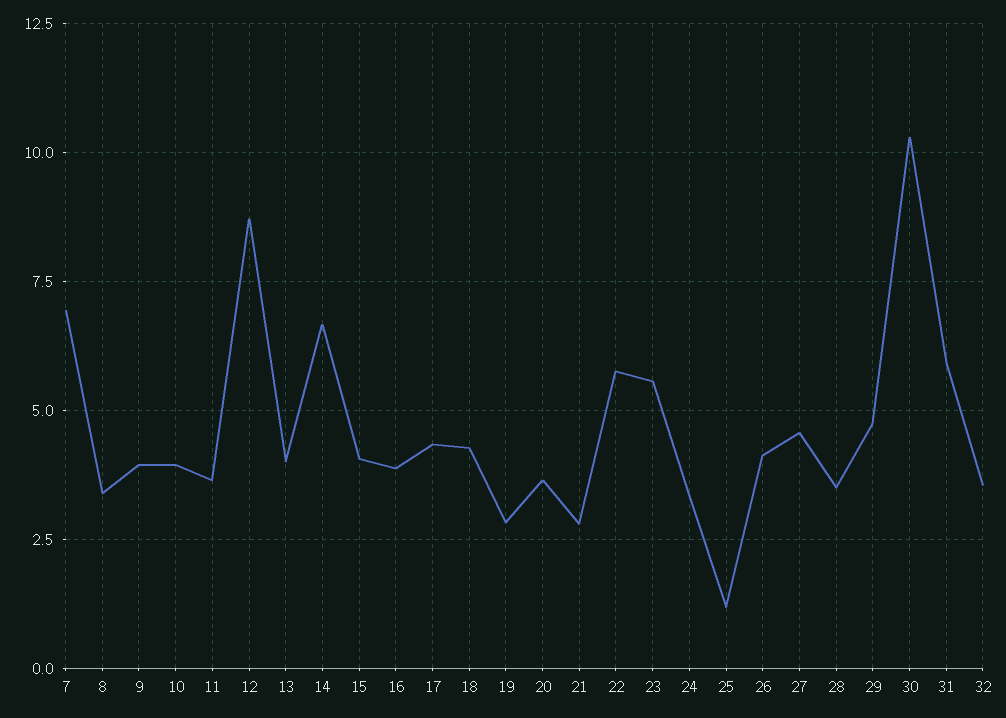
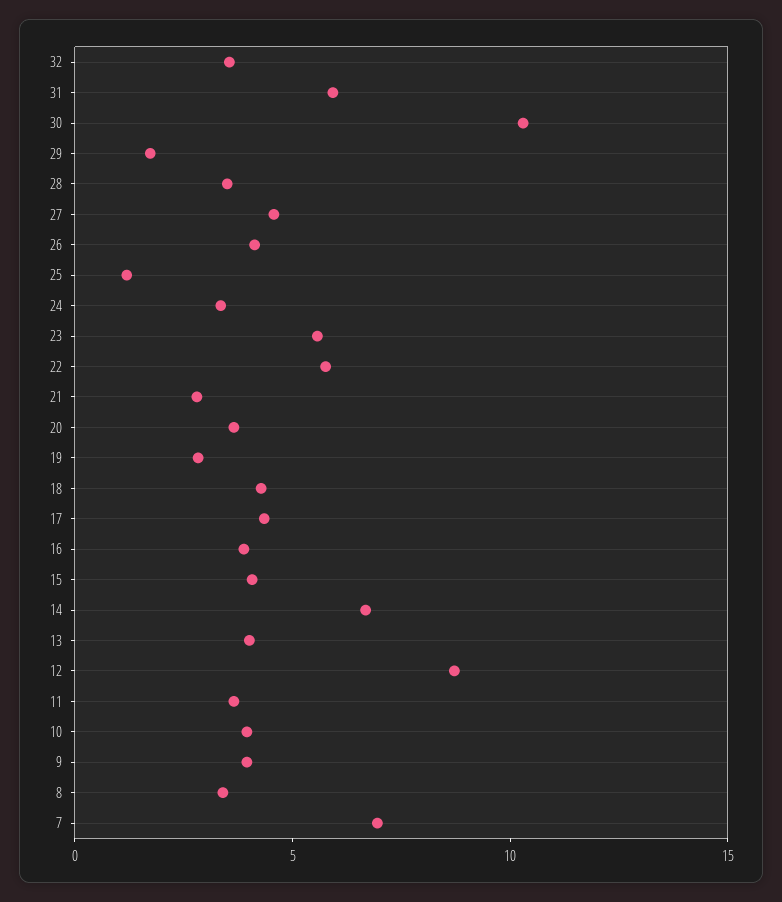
  {
    "7": 7,
    "8": 3.5,
    "9": 4,
    "10": 4,
    "11": 3.75,
    "12": 8.75,
    "13": 4,
    "14": 6.75,
    "15": 4,
    "16": 4,
    "17": 4.25,
    "18": 4.25,
    "19": 2.75,
    "20": 3.75,
    "21": 2.75,
    "22": 5.75,
    "23": 5.5,
    "24": 3.25,
    "25": 1.25,
    "26": 4.25,
    "27": 4.5,
    "28": 3.5,
-   "29": 4.75,
+   "29": 2,
    "30": 10.25,
    "31": 6,
    "32": 3.5
  }

